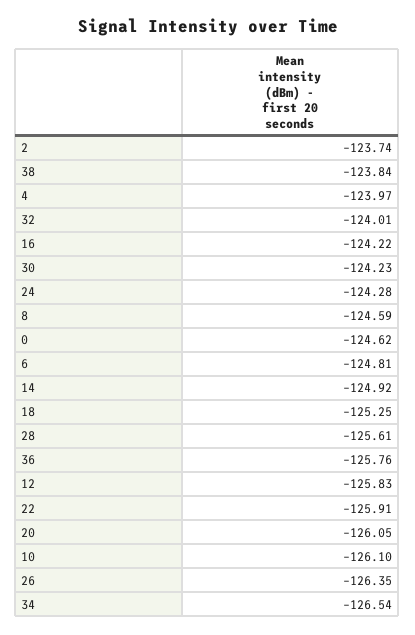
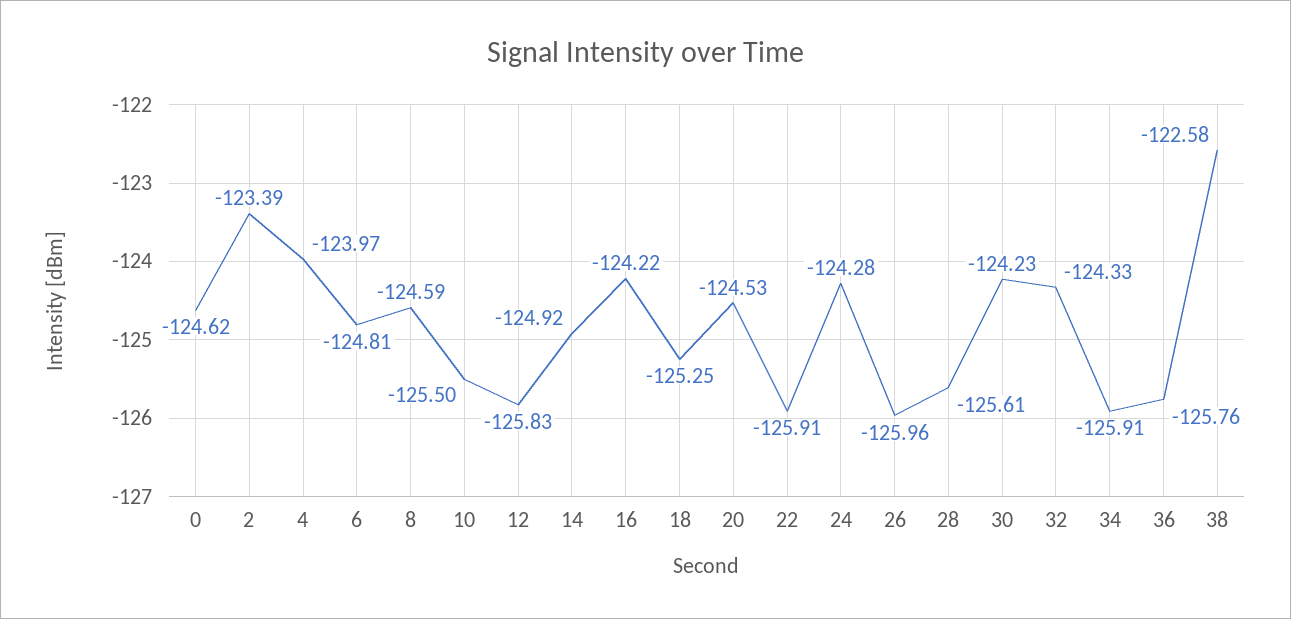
  {
-   "2": -123.74,
+   "2": -123.39,
-   "38": -123.84,
+   "38": -122.58,
    "4": -123.97,
-   "32": -124.01,
+   "32": -124.33,
    "16": -124.22,
    "30": -124.23,
    "24": -124.28,
    "8": -124.59,
    "0": -124.62,
    "6": -124.81,
    "14": -124.92,
    "18": -125.25,
    "28": -125.61,
    "36": -125.76,
    "12": -125.83,
    "22": -125.91,
-   "20": -126.05,
+   "20": -124.53,
-   "10": -126.1,
+   "10": -125.5,
-   "26": -126.35,
+   "26": -125.96,
-   "34": -126.54
+   "34": -125.91
  }

